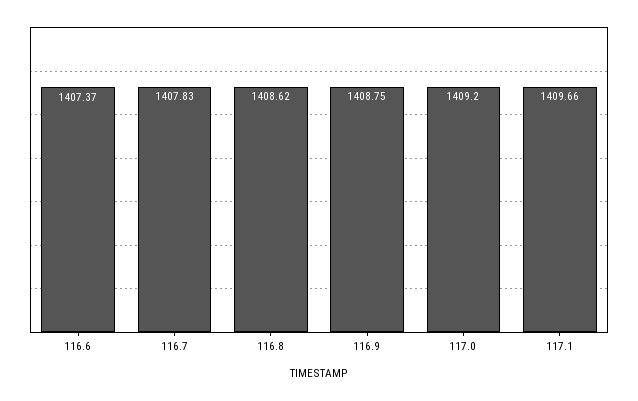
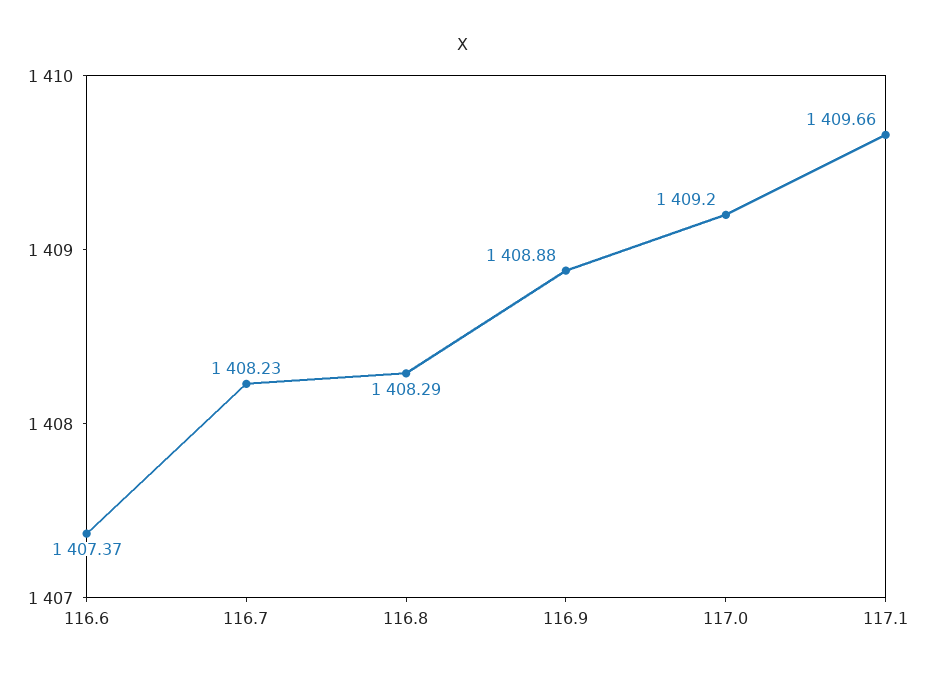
  {
    "116.6": 1407.37,
-   "116.7": 1407.83,
+   "116.7": 1408.23,
-   "116.8": 1408.62,
+   "116.8": 1408.29,
-   "116.9": 1408.75,
+   "116.9": 1408.88,
    "117.0": 1409.2,
    "117.1": 1409.66
  }

